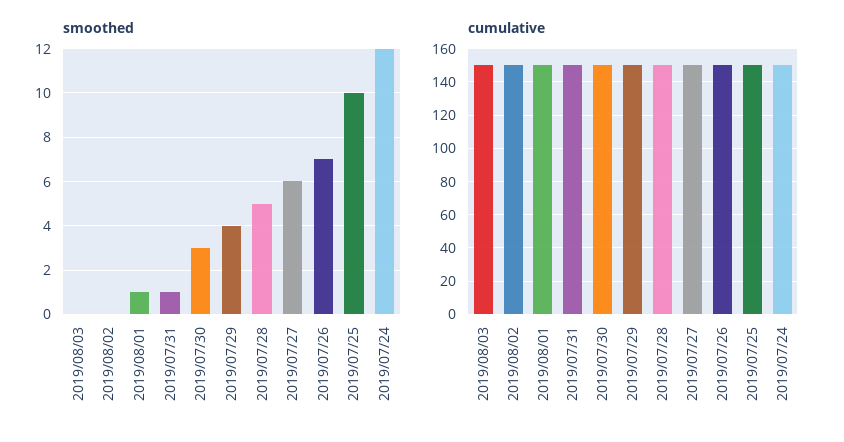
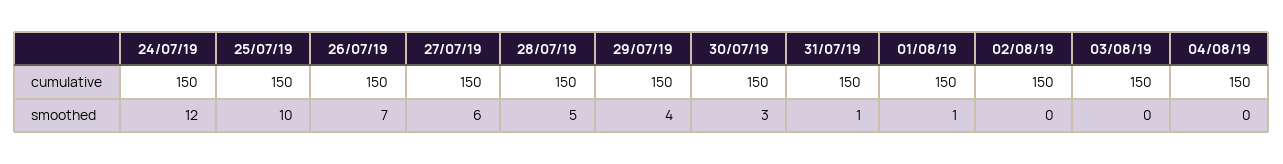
  {
    "smoothed": {
      "2019/08/03": 0,
      "2019/08/02": 0,
      "2019/08/01": 1,
      "2019/07/31": 1,
      "2019/07/30": 3,
      "2019/07/29": 4,
      "2019/07/28": 5,
      "2019/07/27": 6,
      "2019/07/26": 7,
      "2019/07/25": 10,
-     "2019/07/24": 12
+     "2019/07/24": 12,
+     "04/08/19": 0
    },
    "cumulative": {
      "2019/08/03": 150,
      "2019/08/02": 150,
      "2019/08/01": 150,
      "2019/07/31": 150,
      "2019/07/30": 150,
      "2019/07/29": 150,
      "2019/07/28": 150,
      "2019/07/27": 150,
      "2019/07/26": 150,
      "2019/07/25": 150,
-     "2019/07/24": 150
+     "2019/07/24": 150,
+     "04/08/19": 150
    }
  }

